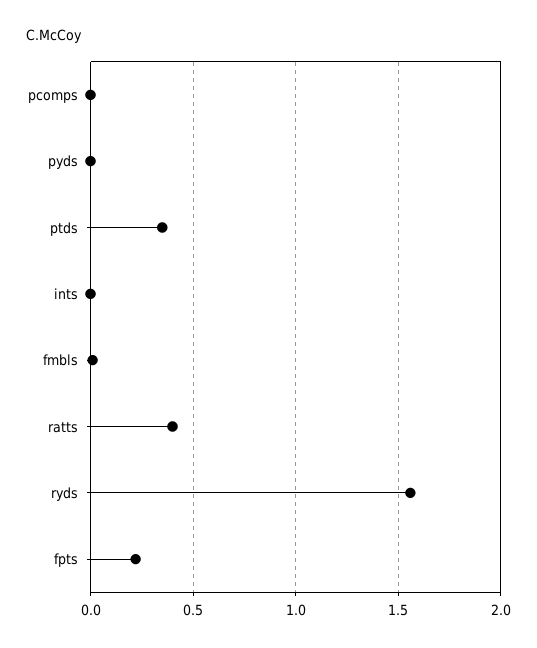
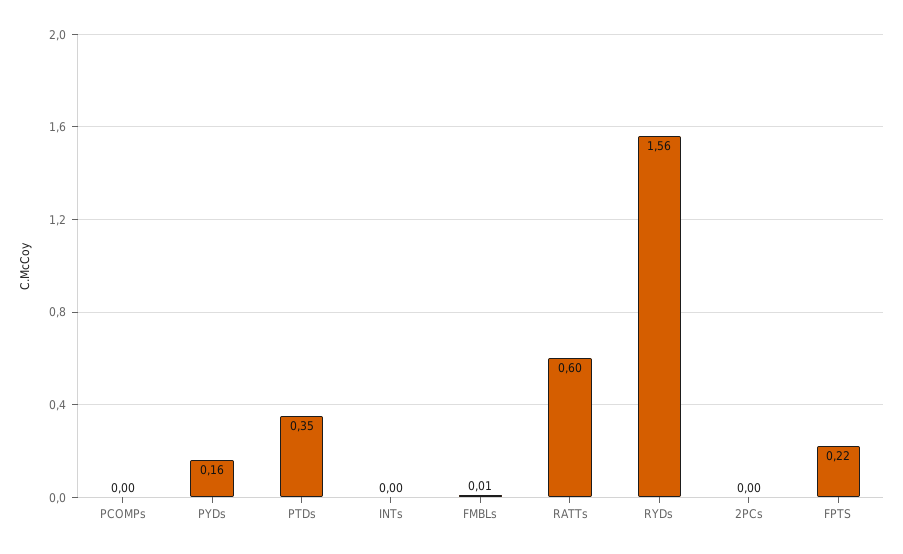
  {
    "pcomps": 0,
-   "pyds": 0,
+   "pyds": 0.16,
    "ptds": 0.35,
    "ints": 0,
    "fmbls": 0.01,
-   "ratts": 0.4,
+   "ratts": 0.6,
    "ryds": 1.56,
-   "fpts": 0.22
+   "fpts": 0.22,
+   "2PCs": 0
  }

